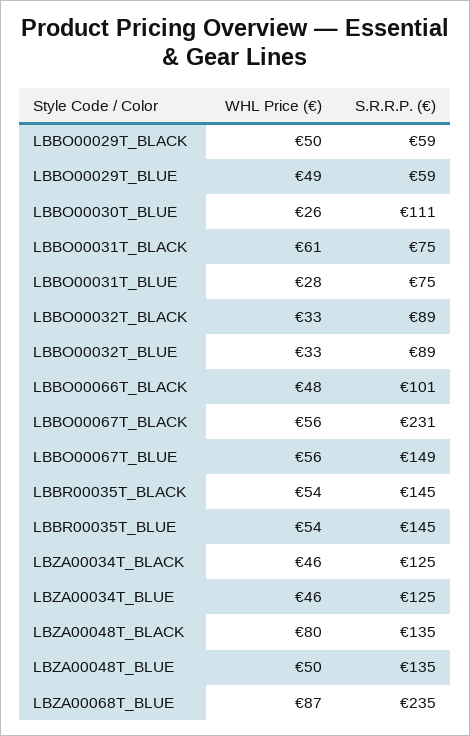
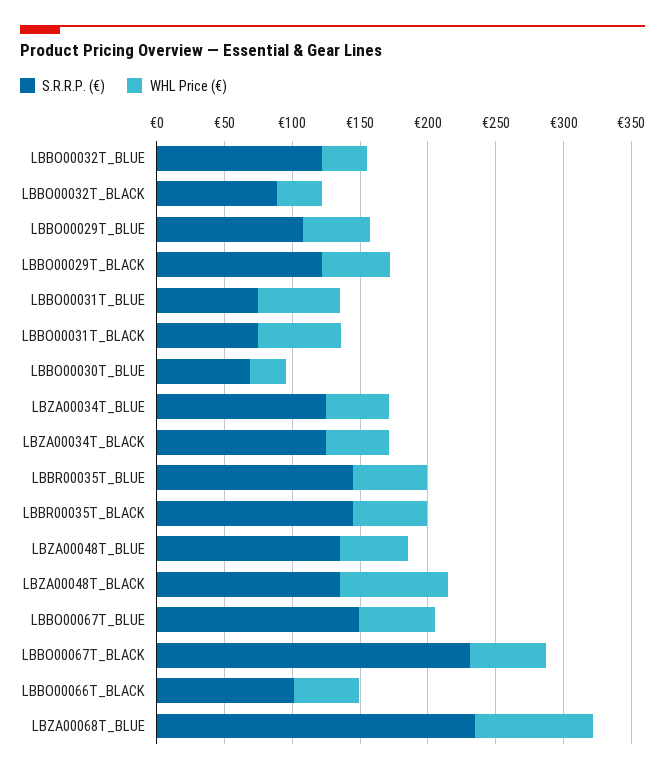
  {
    "WHL Price (€)": {
      "LBBO00029T_BLACK": 50,
      "LBBO00029T_BLUE": 49,
      "LBBO00030T_BLUE": 26,
      "LBBO00031T_BLACK": 61,
-     "LBBO00031T_BLUE": 28,
+     "LBBO00031T_BLUE": 60,
      "LBBO00032T_BLACK": 33,
      "LBBO00032T_BLUE": 33,
      "LBBO00066T_BLACK": 48,
      "LBBO00067T_BLACK": 56,
      "LBBO00067T_BLUE": 56,
      "LBBR00035T_BLACK": 54,
      "LBBR00035T_BLUE": 54,
      "LBZA00034T_BLACK": 46,
      "LBZA00034T_BLUE": 46,
      "LBZA00048T_BLACK": 80,
      "LBZA00048T_BLUE": 50,
      "LBZA00068T_BLUE": 87
    },
    "S.R.R.P. (€)": {
-     "LBBO00029T_BLACK": 59,
+     "LBBO00029T_BLACK": 120,
-     "LBBO00029T_BLUE": 59,
+     "LBBO00029T_BLUE": 110,
-     "LBBO00030T_BLUE": 111,
+     "LBBO00030T_BLUE": 70,
      "LBBO00031T_BLACK": 75,
      "LBBO00031T_BLUE": 75,
      "LBBO00032T_BLACK": 89,
-     "LBBO00032T_BLUE": 89,
+     "LBBO00032T_BLUE": 120,
      "LBBO00066T_BLACK": 101,
      "LBBO00067T_BLACK": 231,
      "LBBO00067T_BLUE": 149,
      "LBBR00035T_BLACK": 145,
      "LBBR00035T_BLUE": 145,
      "LBZA00034T_BLACK": 125,
      "LBZA00034T_BLUE": 125,
      "LBZA00048T_BLACK": 135,
      "LBZA00048T_BLUE": 135,
      "LBZA00068T_BLUE": 235
    }
  }

